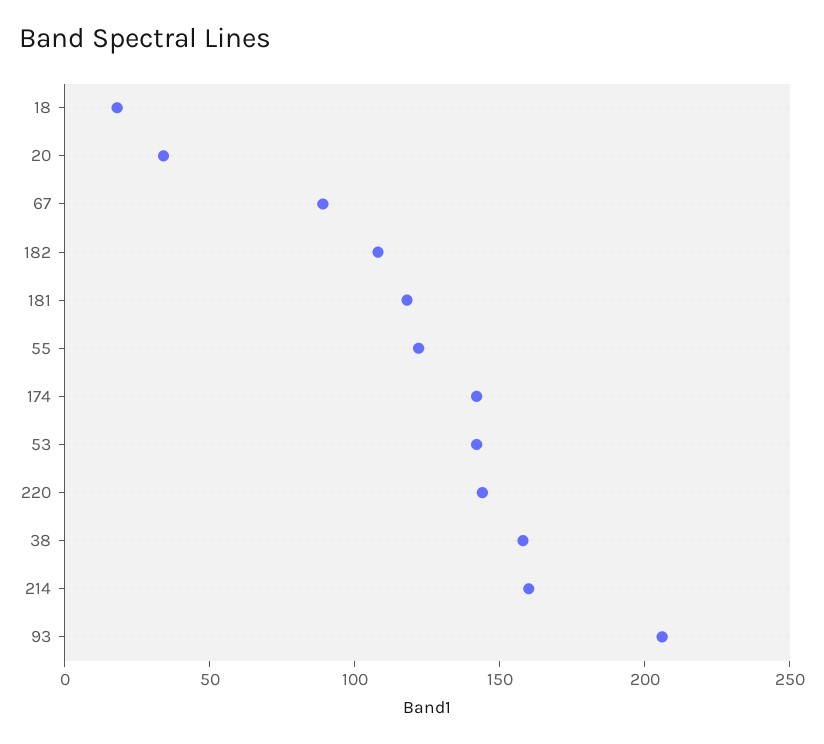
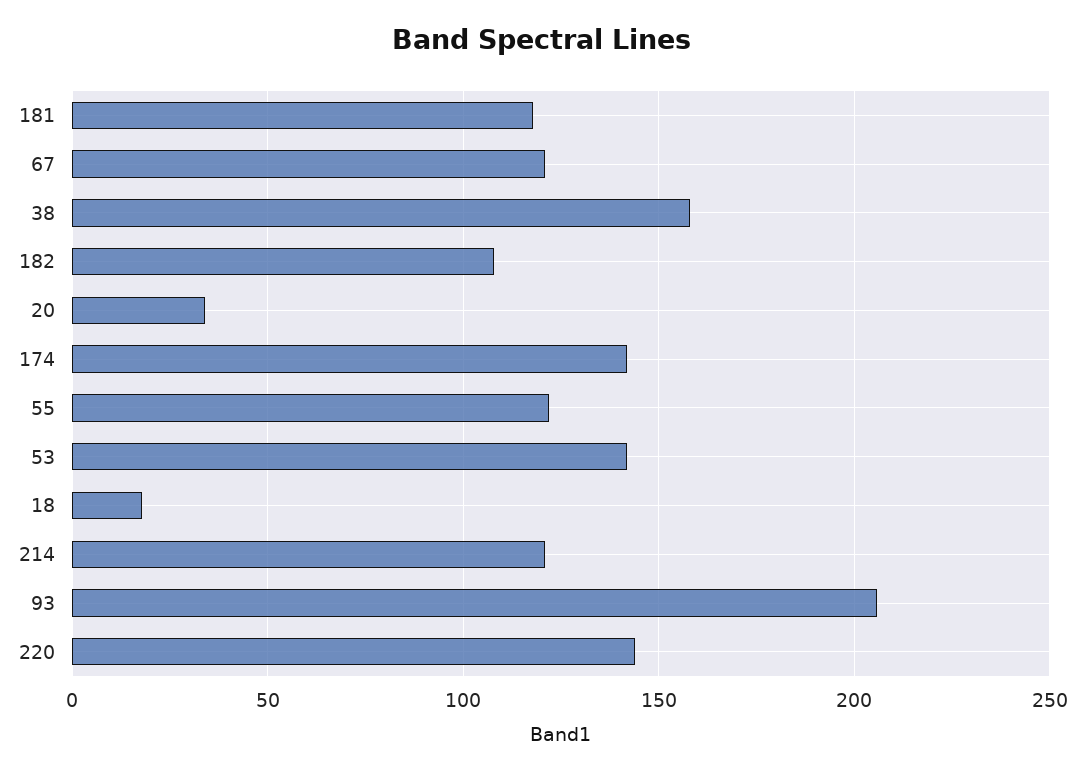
  {
    "18": 20,
    "20": 35,
-   "67": 90,
+   "67": 120,
    "182": 110,
    "181": 120,
    "55": 120,
    "174": 140,
    "53": 140,
    "220": 145,
    "38": 160,
-   "214": 160,
+   "214": 120,
    "93": 205
  }

